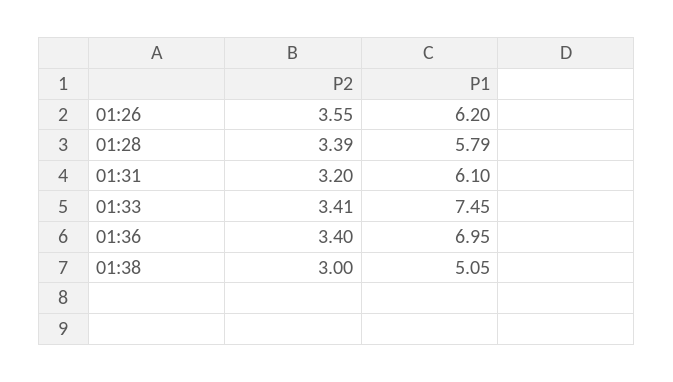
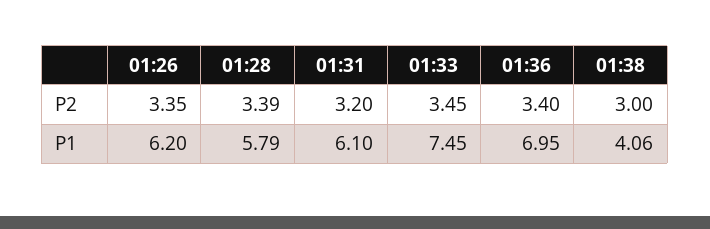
  {
    "P2": {
-     "01:26": 3.55,
+     "01:26": 3.35,
      "01:28": 3.39,
      "01:31": 3.2,
-     "01:33": 3.41,
+     "01:33": 3.45,
      "01:36": 3.4,
      "01:38": 3
    },
    "P1": {
      "01:26": 6.2,
      "01:28": 5.79,
      "01:31": 6.1,
      "01:33": 7.45,
      "01:36": 6.95,
-     "01:38": 5.05
+     "01:38": 4.06
    }
  }

